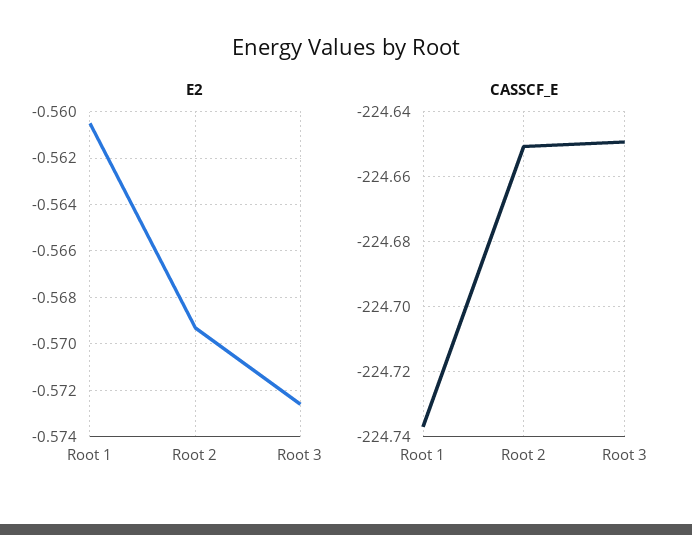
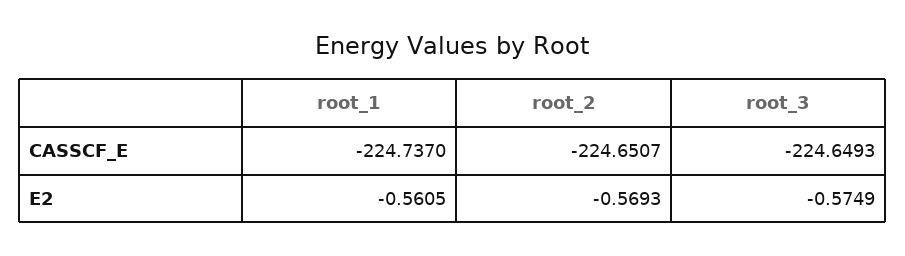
  {
    "E2": {
      "Root 1": -0.5605,
      "Root 2": -0.5693,
-     "Root 3": -0.5725
+     "Root 3": -0.5749
    },
    "CASSCF_E": {
      "Root 1": -224.737,
      "Root 2": -224.6507,
      "Root 3": -224.6493
    }
  }

